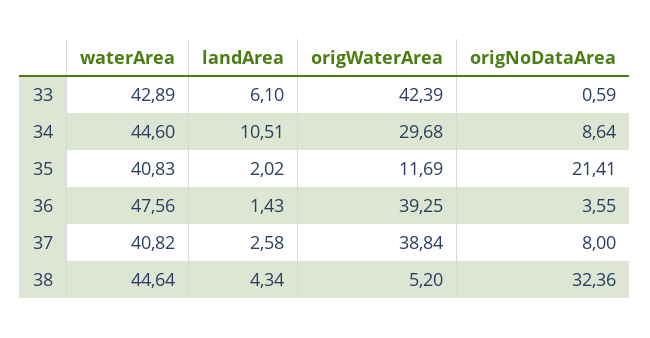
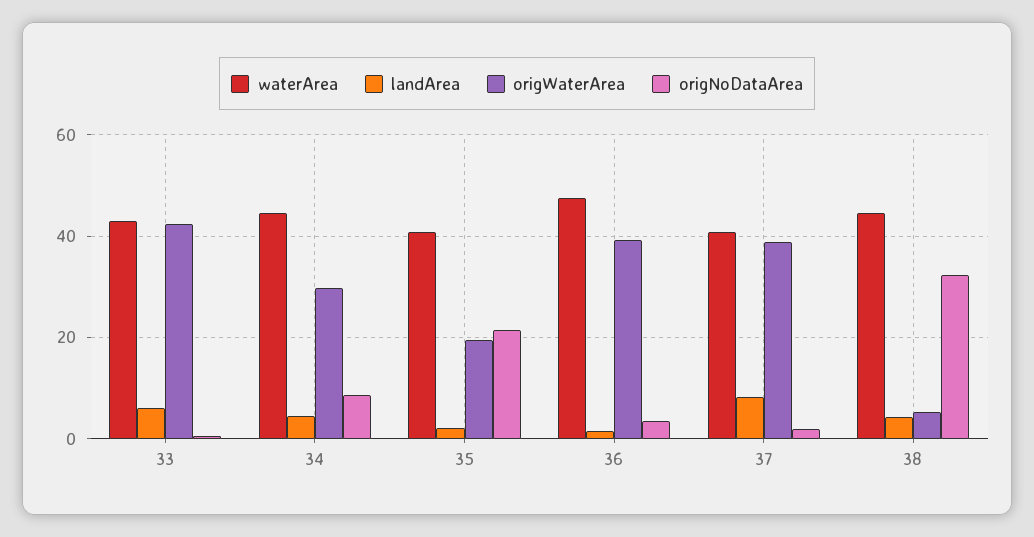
  {
    "waterArea": {
      "33": 42.89,
      "34": 44.6,
      "35": 40.83,
      "36": 47.56,
      "37": 40.82,
      "38": 44.64
    },
    "landArea": {
      "33": 6.1,
-     "34": 10.51,
+     "34": 4,
      "35": 2.02,
      "36": 1.43,
-     "37": 2.58,
+     "37": 8,
      "38": 4.34
    },
    "origWaterArea": {
      "33": 42.39,
      "34": 29.68,
-     "35": 11.69,
+     "35": 20,
      "36": 39.25,
      "37": 38.84,
      "38": 5.2
    },
    "origNoDataArea": {
      "33": 0.59,
      "34": 8.64,
      "35": 21.41,
      "36": 3.55,
-     "37": 8,
+     "37": 2,
      "38": 32.36
    }
  }

